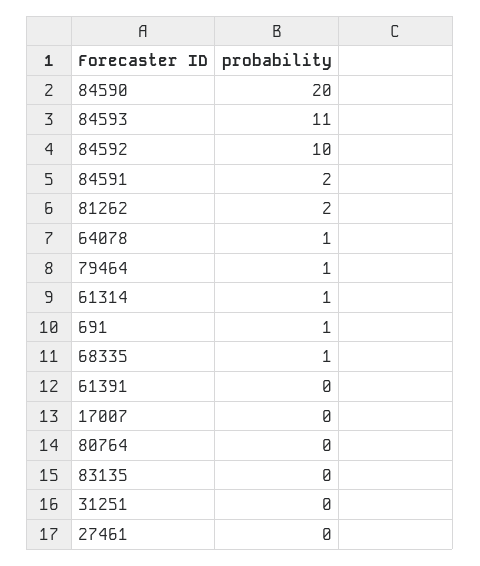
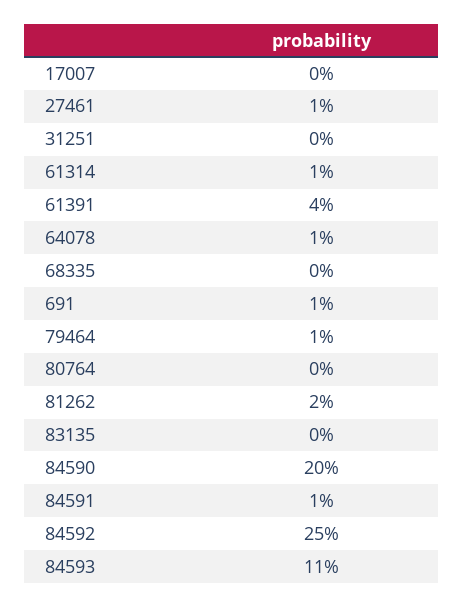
  {
    "84590": 20,
    "84593": 11,
-   "84592": 10,
+   "84592": 25,
-   "84591": 2,
+   "84591": 1,
    "81262": 2,
    "64078": 1,
    "79464": 1,
    "61314": 1,
    "691": 1,
-   "68335": 1,
+   "68335": 0,
-   "61391": 0,
+   "61391": 4,
    "17007": 0,
    "80764": 0,
    "83135": 0,
    "31251": 0,
-   "27461": 0
+   "27461": 1
  }

